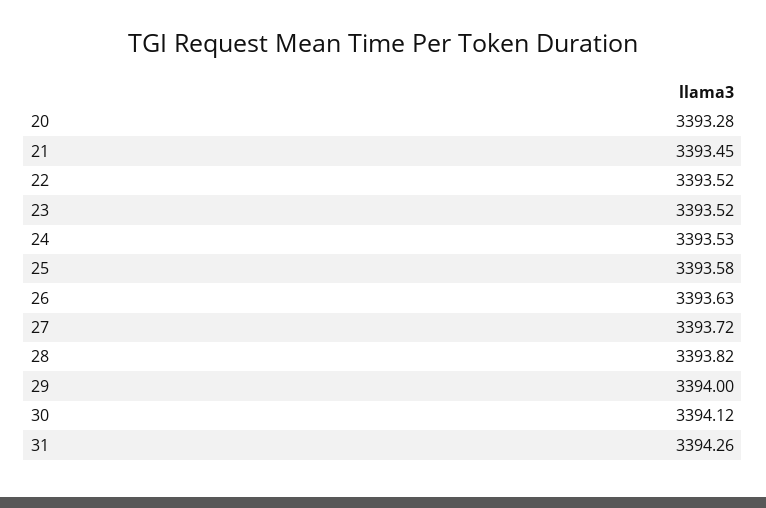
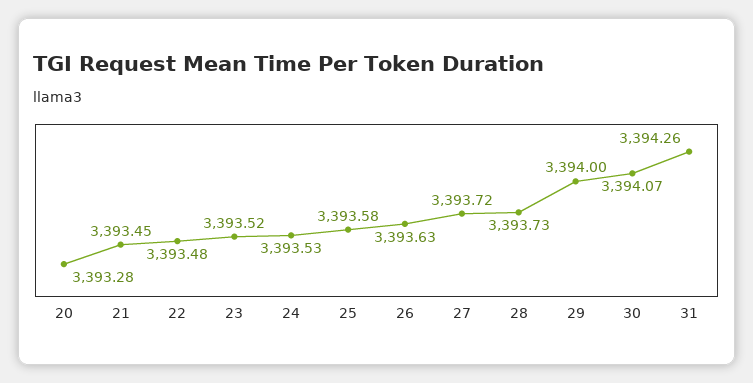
  {
    "20": 3393.28,
    "21": 3393.45,
-   "22": 3393.52,
+   "22": 3393.48,
    "23": 3393.52,
    "24": 3393.53,
    "25": 3393.58,
    "26": 3393.63,
    "27": 3393.72,
-   "28": 3393.82,
+   "28": 3393.73,
    "29": 3394,
-   "30": 3394.12,
+   "30": 3394.07,
    "31": 3394.26
  }

